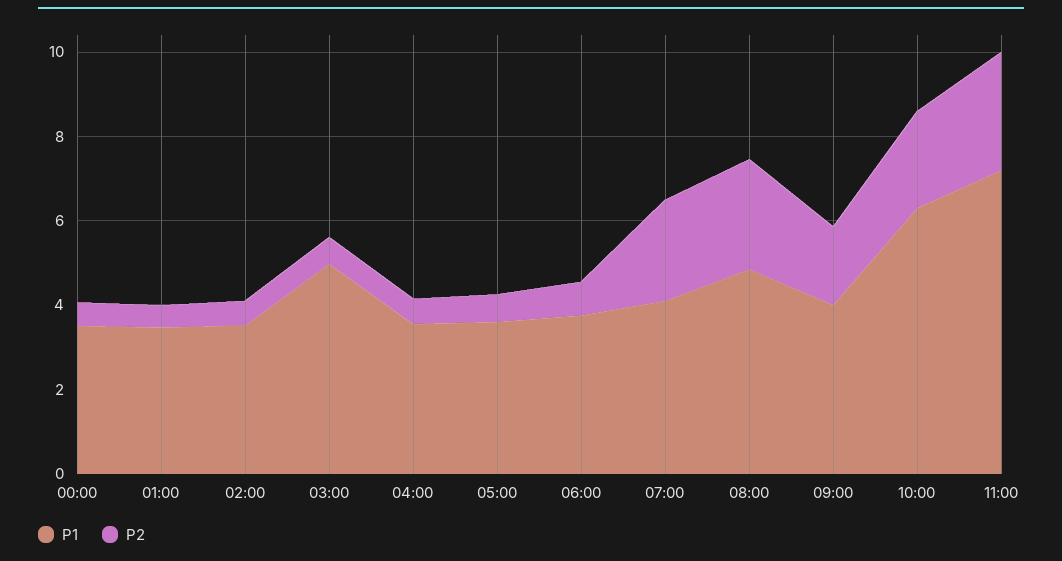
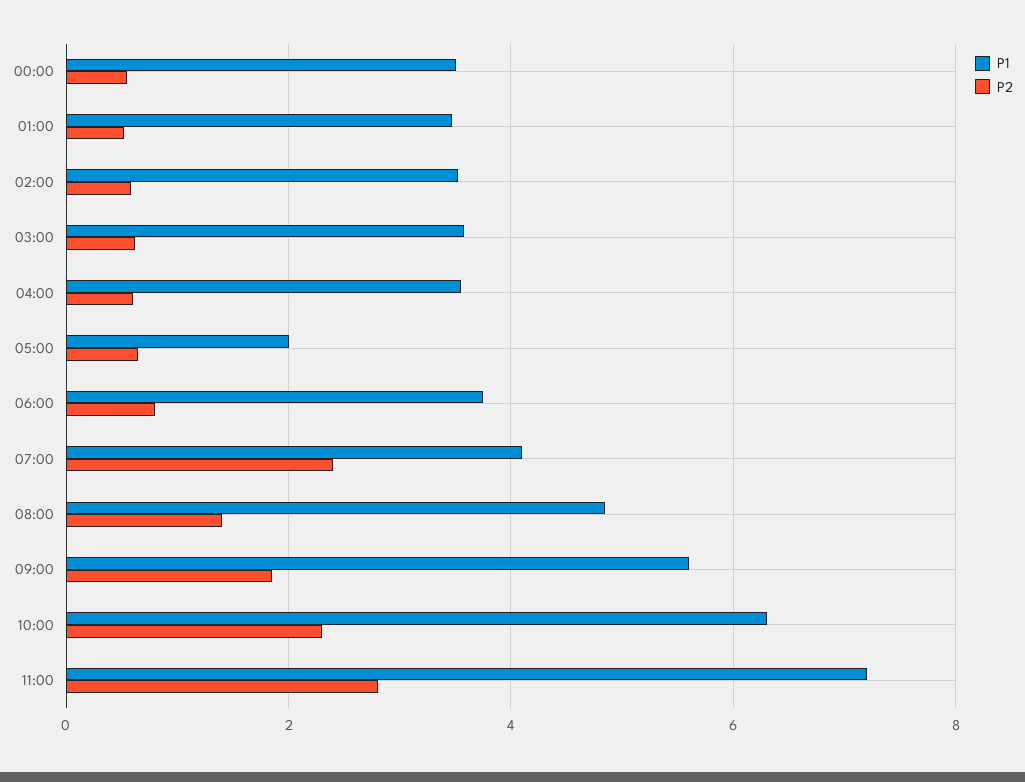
  {
    "P1": {
      "00:00": 3.6,
      "01:00": 3.4,
      "02:00": 3.6,
-     "03:00": 5,
+     "03:00": 3.6,
      "04:00": 3.6,
-     "05:00": 3.5,
+     "05:00": 2,
      "06:00": 3.8,
      "07:00": 4.2,
      "08:00": 4.8,
-     "09:00": 4,
+     "09:00": 5.6,
      "10:00": 6.4,
      "11:00": 7.2
    },
    "P2": {
      "00:00": 0.6,
      "01:00": 0.6,
      "02:00": 0.6,
      "03:00": 0.6,
      "04:00": 0.6,
      "05:00": 0.6,
      "06:00": 0.8,
      "07:00": 2.4,
-     "08:00": 2.5,
+     "08:00": 1.4,
      "09:00": 1.8,
      "10:00": 2.4,
      "11:00": 2.8
    }
  }

